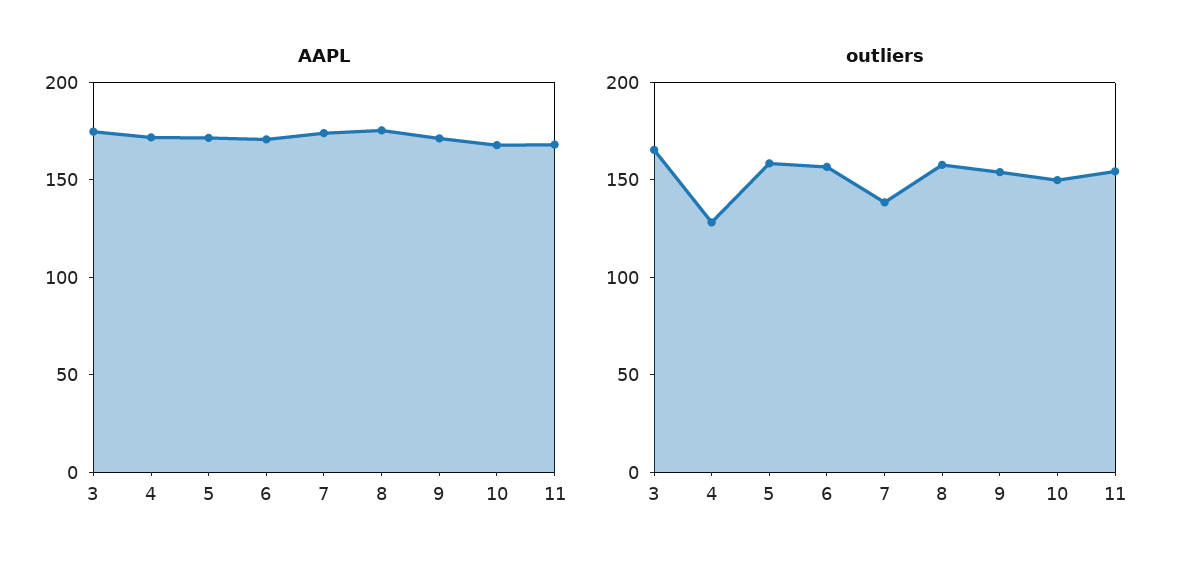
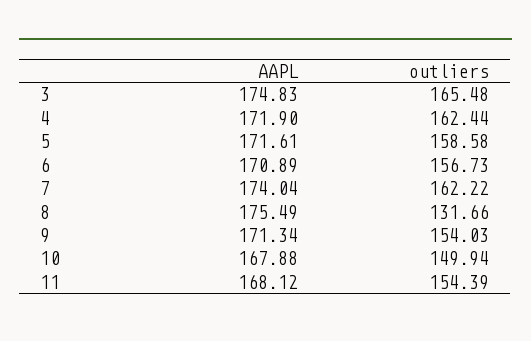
  {
    "AAPL": {
      "3": 174.83,
      "4": 171.9,
      "5": 171.61,
      "6": 170.89,
      "7": 174.04,
      "8": 175.49,
      "9": 171.34,
      "10": 167.88,
      "11": 168.12
    },
    "outliers": {
      "3": 165.48,
-     "4": 130,
+     "4": 162.44,
      "5": 158.58,
      "6": 156.73,
-     "7": 140,
+     "7": 162.22,
-     "8": 160,
+     "8": 131.66,
      "9": 154.03,
      "10": 149.94,
      "11": 154.39
    }
  }

